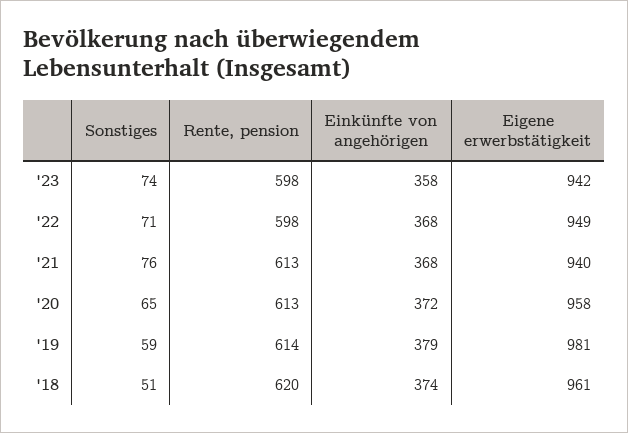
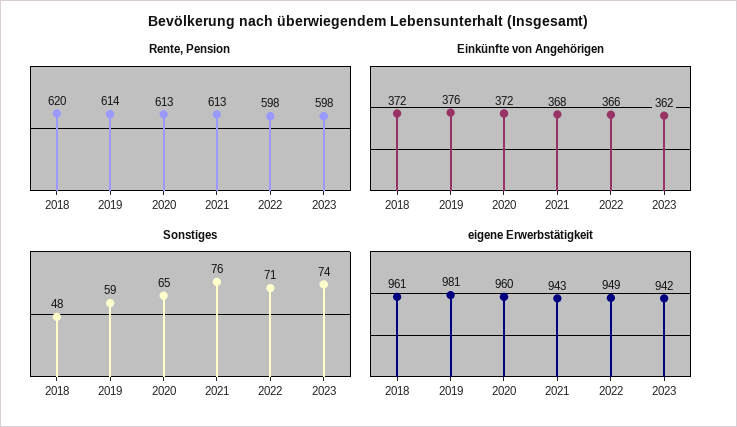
  {
    "Sonstiges": {
      "'23": 74,
      "'22": 71,
      "'21": 76,
      "'20": 65,
      "'19": 59,
-     "'18": 51
+     "'18": 48
    },
    "Rente, pension": {
      "'23": 598,
      "'22": 598,
      "'21": 613,
      "'20": 613,
      "'19": 614,
      "'18": 620
    },
    "Einkünfte von angehörigen": {
-     "'23": 358,
+     "'23": 362,
-     "'22": 368,
+     "'22": 366,
      "'21": 368,
      "'20": 372,
-     "'19": 379,
+     "'19": 376,
-     "'18": 374
+     "'18": 372
    },
    "Eigene erwerbstätigkeit": {
      "'23": 942,
      "'22": 949,
-     "'21": 940,
+     "'21": 943,
-     "'20": 958,
+     "'20": 960,
      "'19": 981,
      "'18": 961
    }
  }

